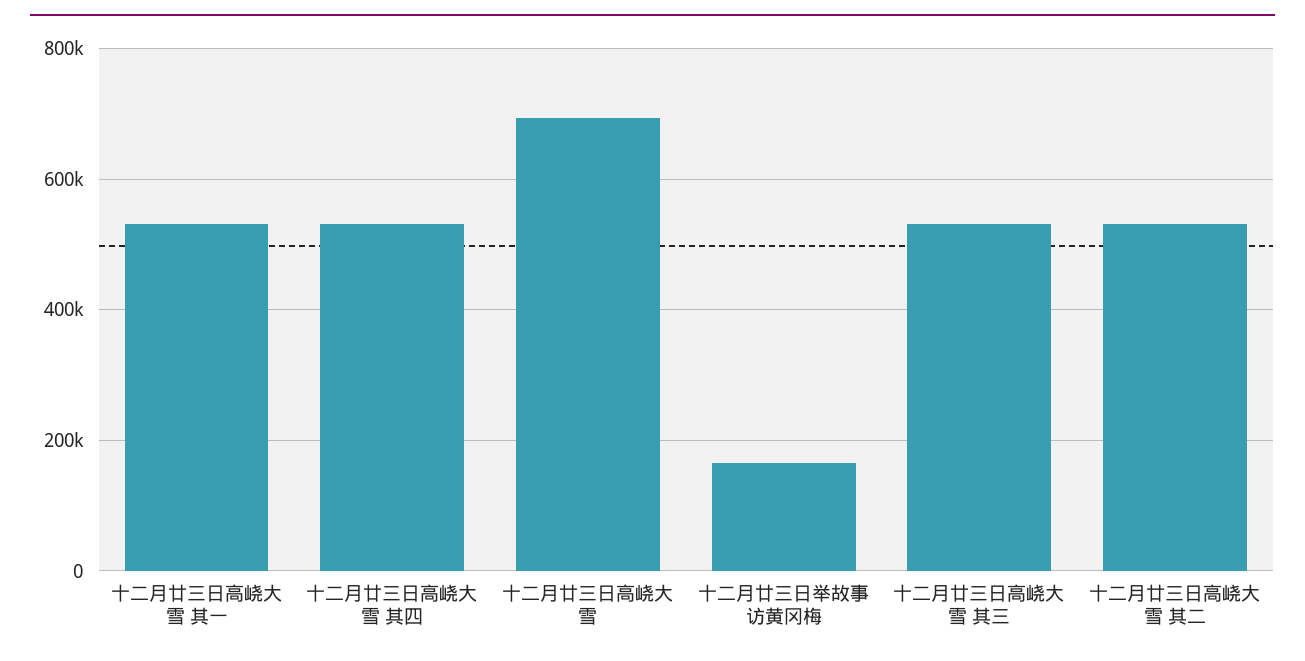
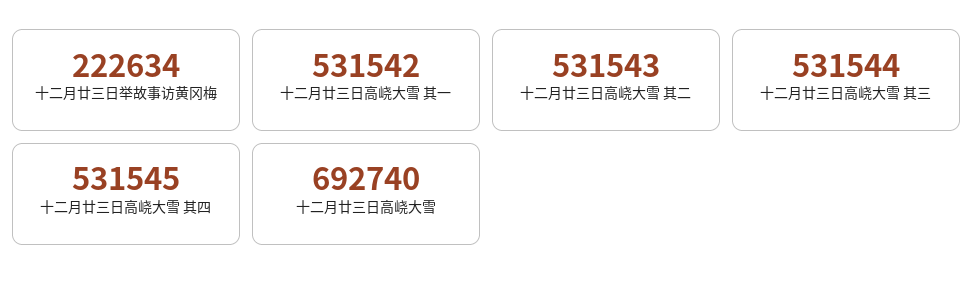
  {
    "十二月廿三日高峣大雪 其一": 531542,
    "十二月廿三日高峣大雪 其四": 531545,
    "十二月廿三日高峣大雪": 692740,
-   "十二月廿三日举故事访黄冈梅": 160000,
+   "十二月廿三日举故事访黄冈梅": 222634,
    "十二月廿三日高峣大雪 其三": 531544,
    "十二月廿三日高峣大雪 其二": 531543
  }

